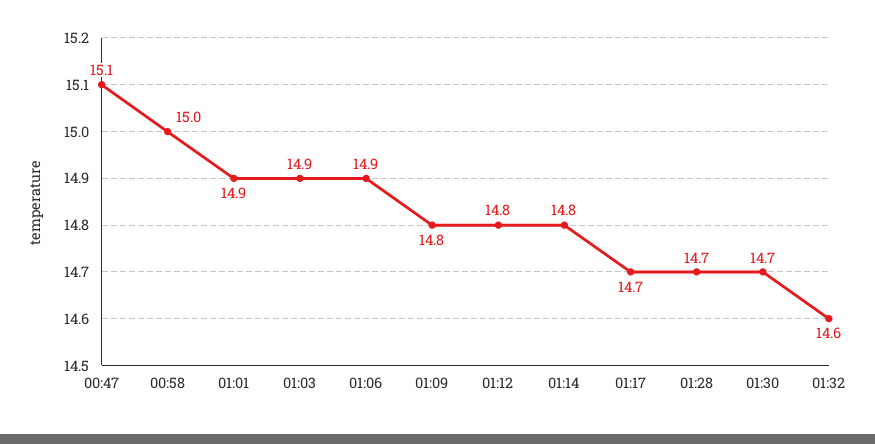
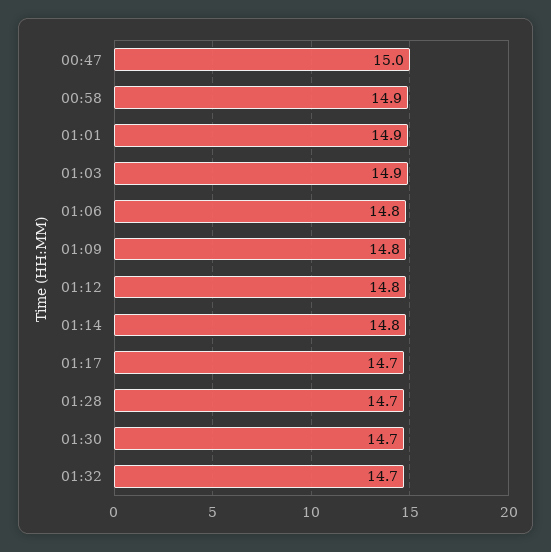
  {
-   "00:47": 15.1,
+   "00:47": 15,
-   "00:58": 15,
+   "00:58": 14.9,
    "01:01": 14.9,
    "01:03": 14.9,
-   "01:06": 14.9,
+   "01:06": 14.8,
    "01:09": 14.8,
    "01:12": 14.8,
    "01:14": 14.8,
    "01:17": 14.7,
    "01:28": 14.7,
    "01:30": 14.7,
-   "01:32": 14.6
+   "01:32": 14.7
  }

